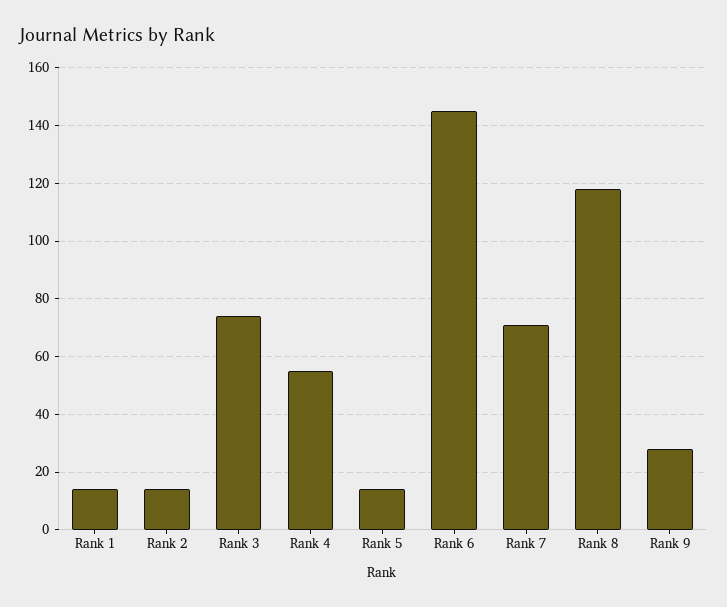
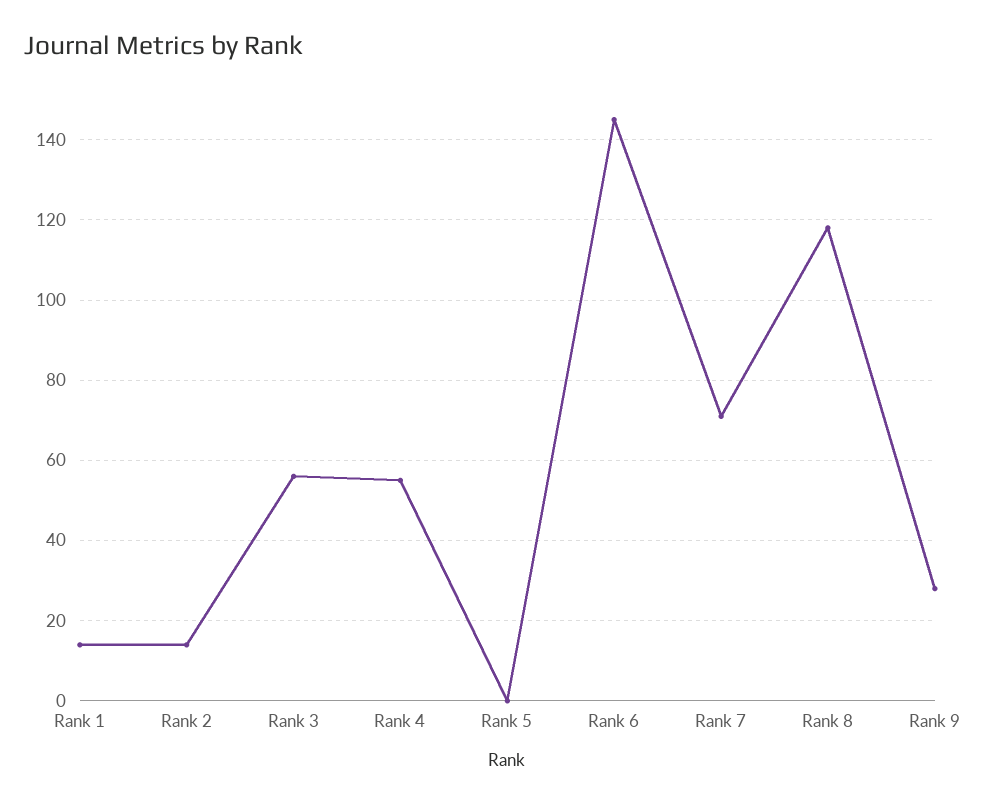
  {
    "Rank 1": 15,
    "Rank 2": 15,
-   "Rank 3": 75,
+   "Rank 3": 55,
    "Rank 4": 55,
-   "Rank 5": 15,
+   "Rank 5": 0,
    "Rank 6": 145,
    "Rank 7": 70,
    "Rank 8": 120,
    "Rank 9": 30
  }

